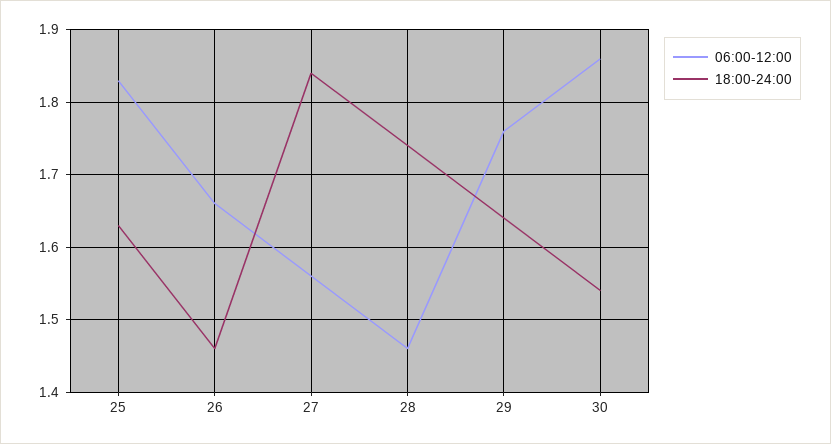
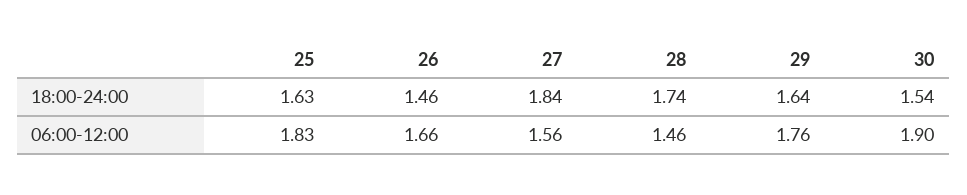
  {
    "06:00-12:00": {
      "25": 1.83,
      "26": 1.66,
      "27": 1.56,
      "28": 1.46,
      "29": 1.76,
-     "30": 1.86
+     "30": 1.9
    },
    "18:00-24:00": {
      "25": 1.63,
      "26": 1.46,
      "27": 1.84,
      "28": 1.74,
      "29": 1.64,
      "30": 1.54
    }
  }

